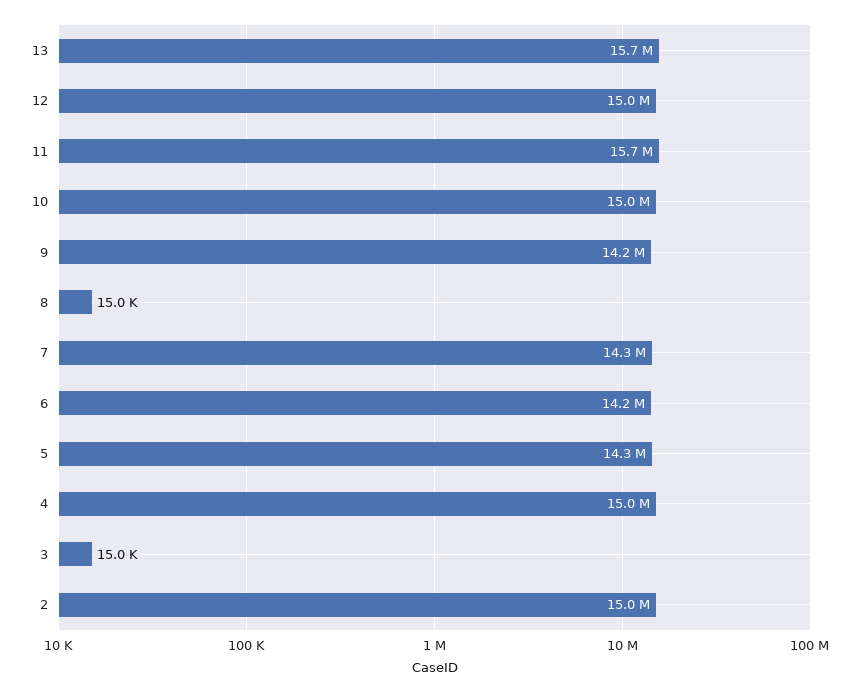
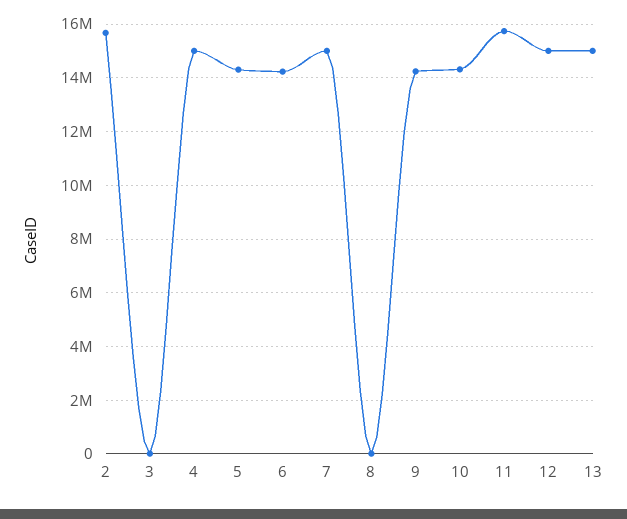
  {
-   "13": 15700000,
+   "13": 15000000,
    "12": 15000000,
    "11": 15700000,
-   "10": 15000000,
+   "10": 14250000,
    "9": 14200000,
    "8": 15000,
-   "7": 14300000,
+   "7": 15000000,
    "6": 14200000,
    "5": 14300000,
    "4": 15000000,
    "3": 15000,
-   "2": 15000000
+   "2": 15750000
  }

